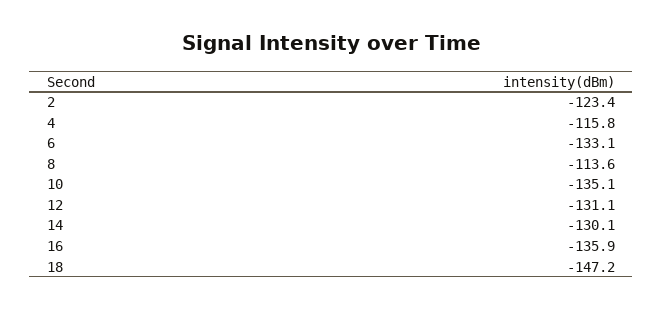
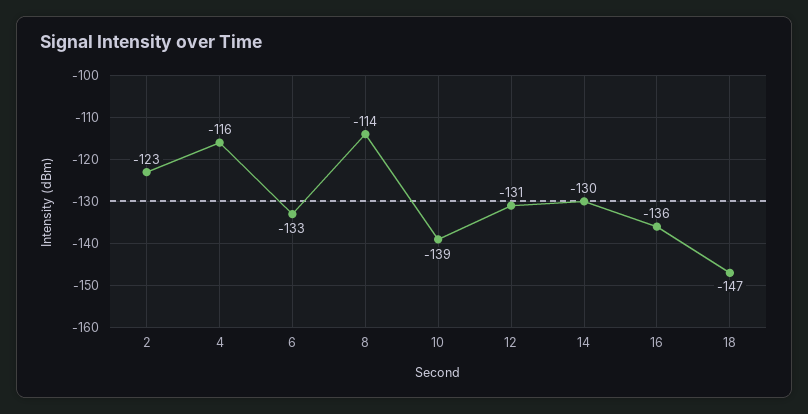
  {
    "2": -123.4,
    "4": -115.8,
    "6": -133.1,
    "8": -113.6,
-   "10": -135.1,
+   "10": -139,
    "12": -131.1,
    "14": -130.1,
    "16": -135.9,
    "18": -147.2
  }

